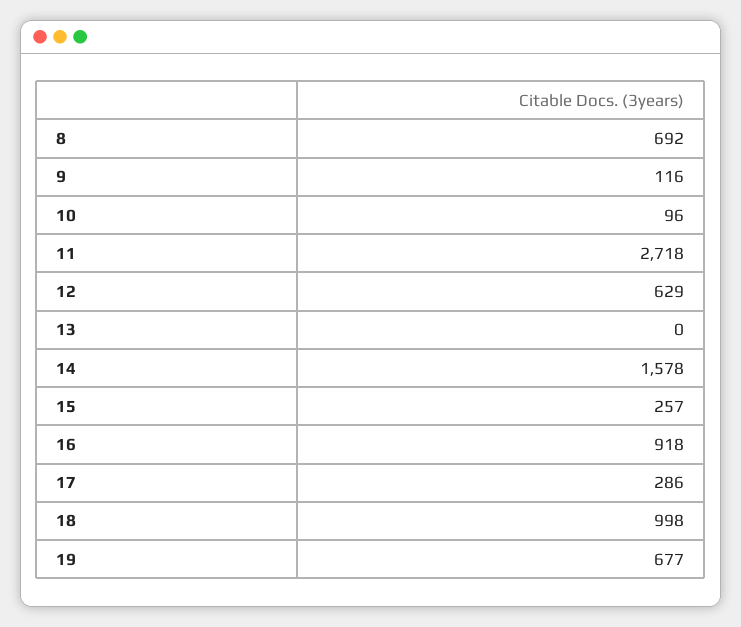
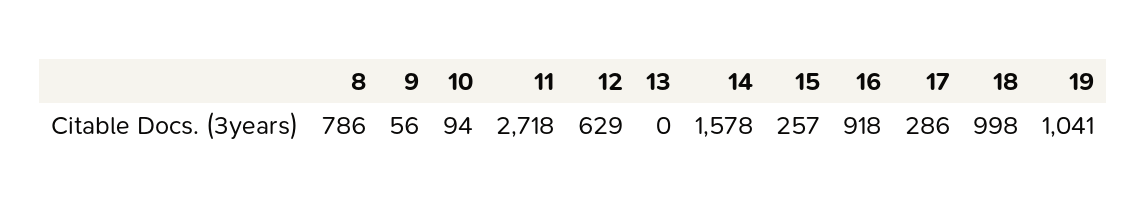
  {
-   "8": 692,
+   "8": 786,
-   "9": 116,
+   "9": 56,
-   "10": 96,
+   "10": 94,
    "11": 2718,
    "12": 629,
    "13": 0,
    "14": 1578,
    "15": 257,
    "16": 918,
    "17": 286,
    "18": 998,
-   "19": 677
+   "19": 1041
  }

